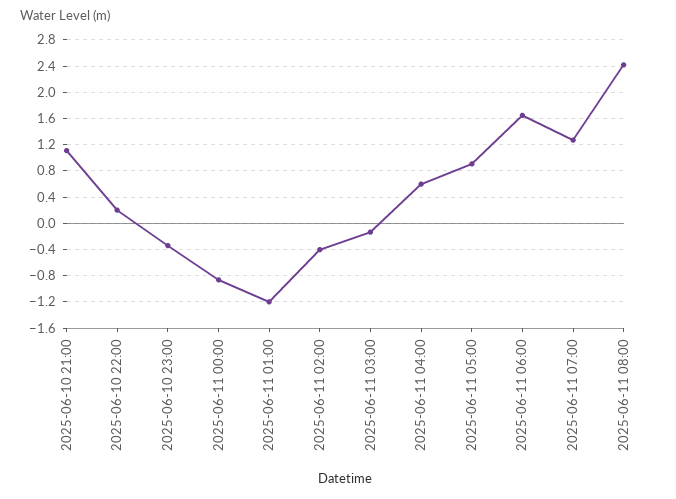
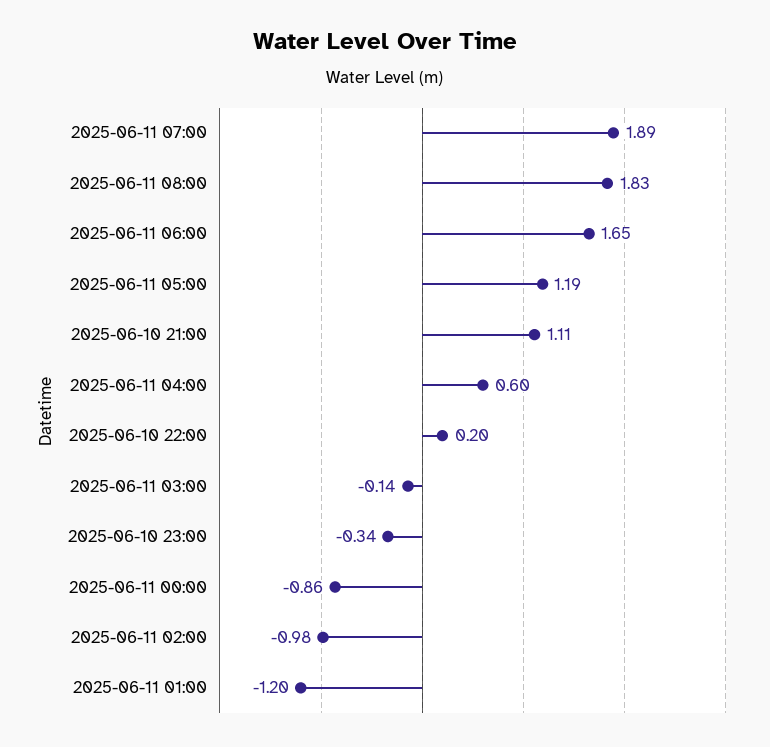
  {
    "2025-06-10 21:00": 1.11,
    "2025-06-10 22:00": 0.2,
    "2025-06-10 23:00": -0.34,
    "2025-06-11 00:00": -0.86,
    "2025-06-11 01:00": -1.2,
-   "2025-06-11 02:00": -0.4,
+   "2025-06-11 02:00": -0.98,
    "2025-06-11 03:00": -0.14,
    "2025-06-11 04:00": 0.6,
-   "2025-06-11 05:00": 0.9,
+   "2025-06-11 05:00": 1.19,
    "2025-06-11 06:00": 1.65,
-   "2025-06-11 07:00": 1.3,
+   "2025-06-11 07:00": 1.89,
-   "2025-06-11 08:00": 2.4
+   "2025-06-11 08:00": 1.83
  }

